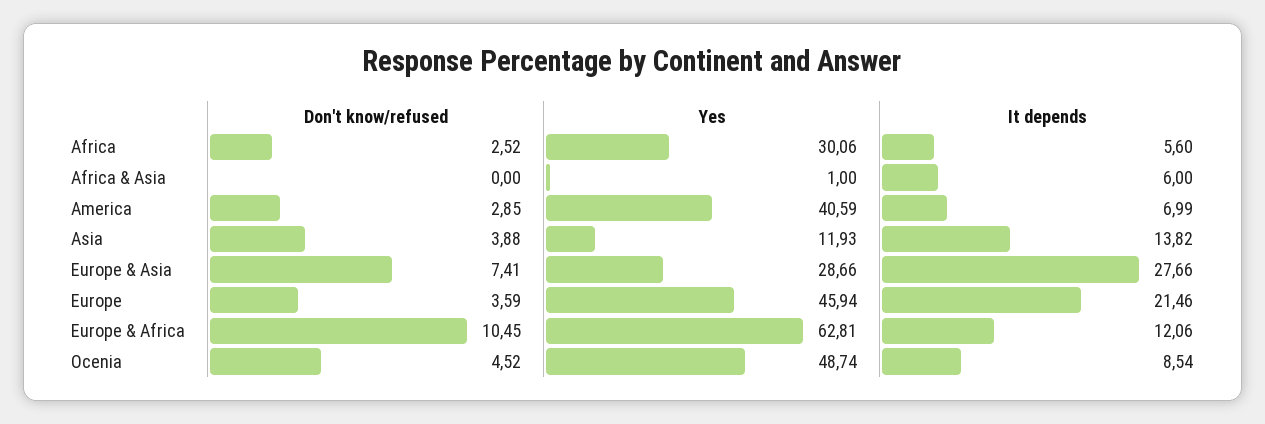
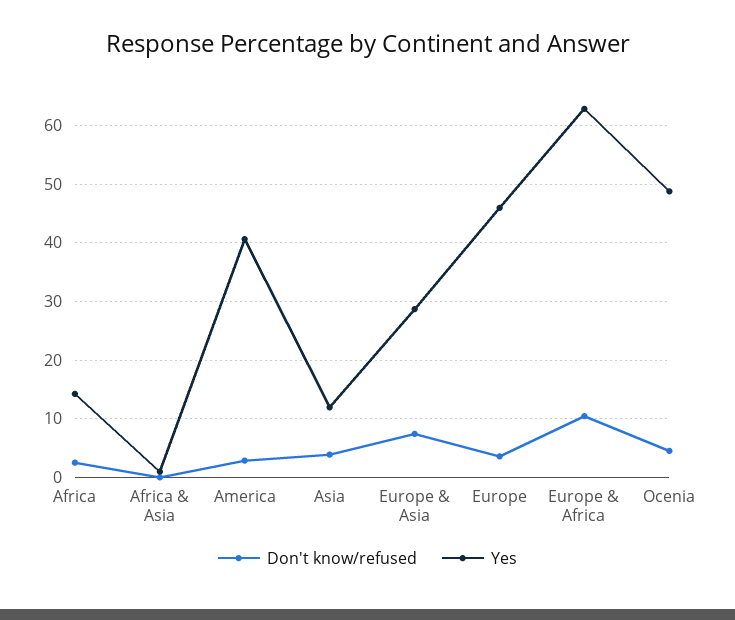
  {
    "Don't know/refused": {
      "Africa": 2.52,
      "Africa & Asia": 0,
      "America": 2.85,
      "Asia": 3.88,
      "Europe & Asia": 7.41,
      "Europe": 3.59,
      "Europe & Africa": 10.45,
      "Ocenia": 4.52
    },
    "Yes": {
-     "Africa": 30.06,
+     "Africa": 14,
      "Africa & Asia": 1,
      "America": 40.59,
      "Asia": 11.93,
      "Europe & Asia": 28.66,
      "Europe": 45.94,
      "Europe & Africa": 62.81,
      "Ocenia": 48.74
-   },
+   }
-   "It depends": {
-     "Africa": 5.6,
-     "Africa & Asia": 6,
-     "America": 6.99,
-     "Asia": 13.82,
-     "Europe & Asia": 27.66,
-     "Europe": 21.46,
-     "Europe & Africa": 12.06,
-     "Ocenia": 8.54
-   }
  }

